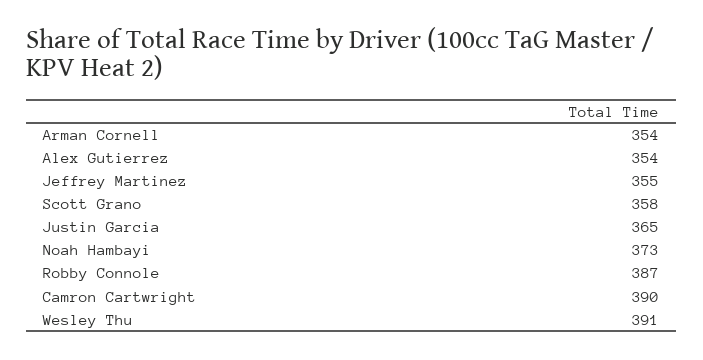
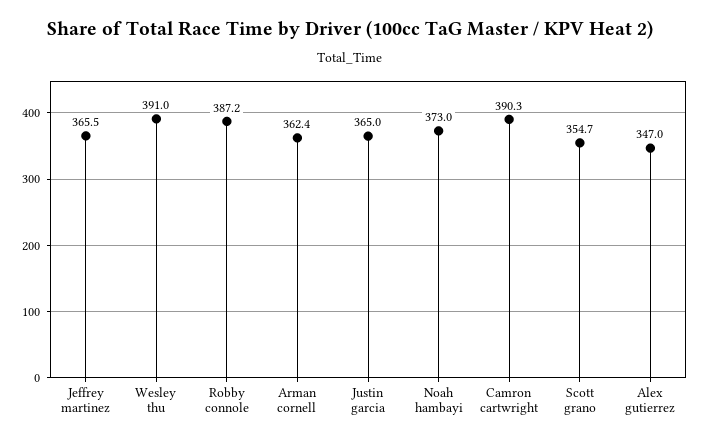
  {
-   "Arman Cornell": 354,
+   "Arman Cornell": 362.4,
-   "Alex Gutierrez": 354,
+   "Alex Gutierrez": 347,
-   "Jeffrey Martinez": 355,
+   "Jeffrey Martinez": 365.5,
-   "Scott Grano": 358,
+   "Scott Grano": 354.7,
    "Justin Garcia": 365,
    "Noah Hambayi": 373,
    "Robby Connole": 387.2,
    "Camron Cartwright": 390.3,
    "Wesley Thu": 391
  }

